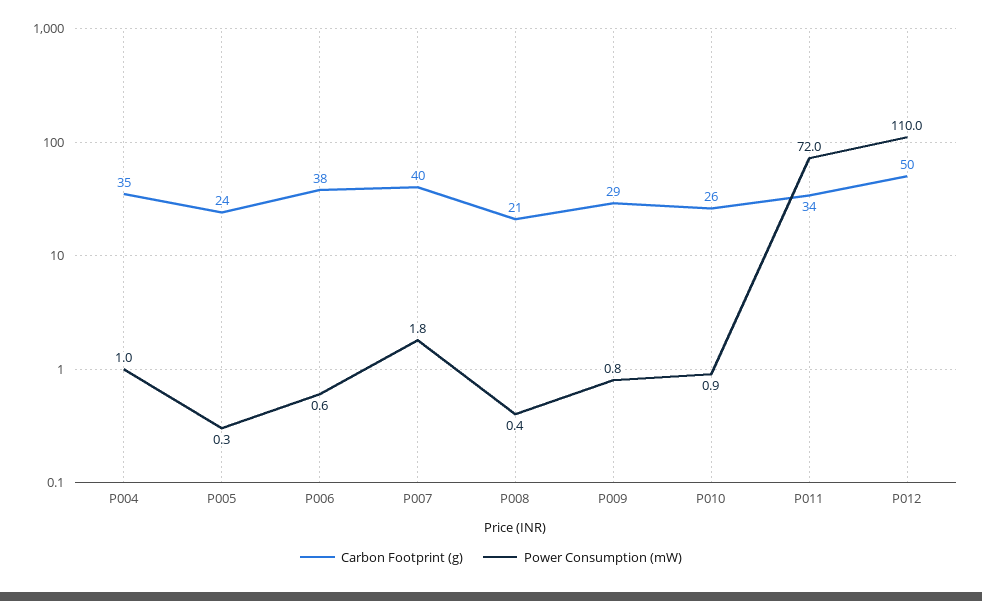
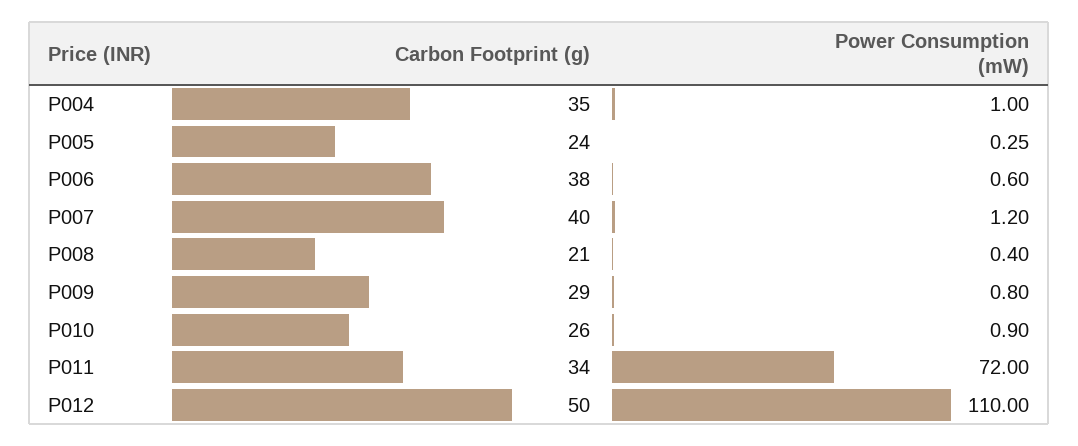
  {
    "Carbon Footprint (g)": {
      "P004": 35,
      "P005": 24,
      "P006": 38,
      "P007": 40,
      "P008": 21,
      "P009": 29,
      "P010": 26,
      "P011": 34,
      "P012": 50
    },
    "Power Consumption (mW)": {
      "P004": 1,
      "P005": 0.25,
      "P006": 0.6,
-     "P007": 1.8,
+     "P007": 1.2,
      "P008": 0.4,
      "P009": 0.8,
      "P010": 0.9,
      "P011": 72,
      "P012": 110
    }
  }

